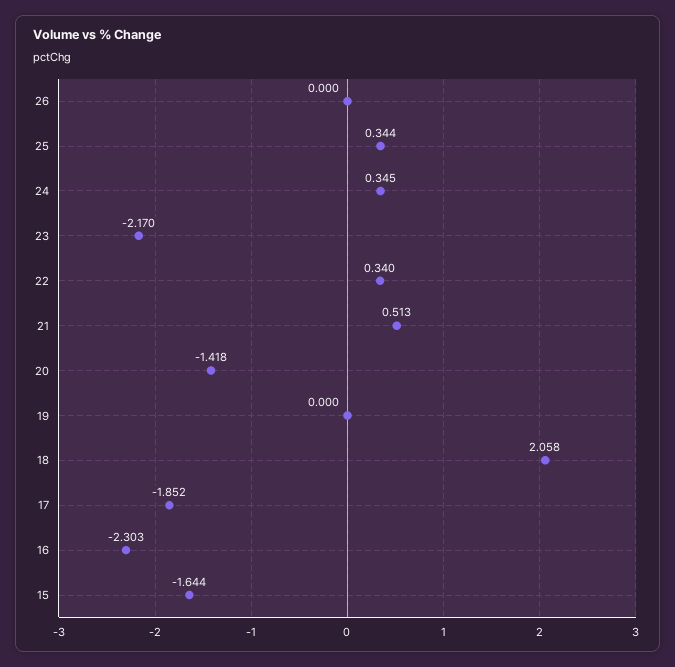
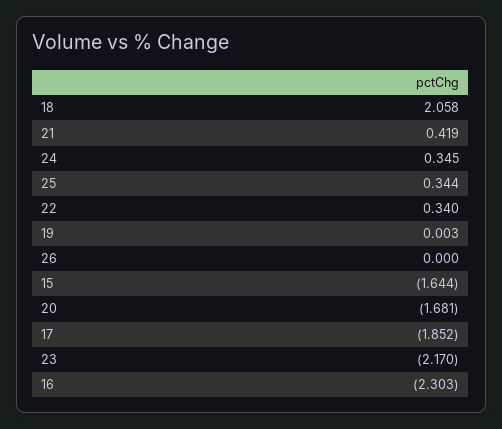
  {
    "26": 0,
    "25": 0.344,
    "24": 0.345,
    "23": -2.17,
    "22": 0.34,
-   "21": 0.513,
+   "21": 0.419,
-   "20": -1.418,
+   "20": -1.681,
-   "19": 0,
+   "19": 0.003,
    "18": 2.058,
    "17": -1.852,
    "16": -2.303,
    "15": -1.644
  }

